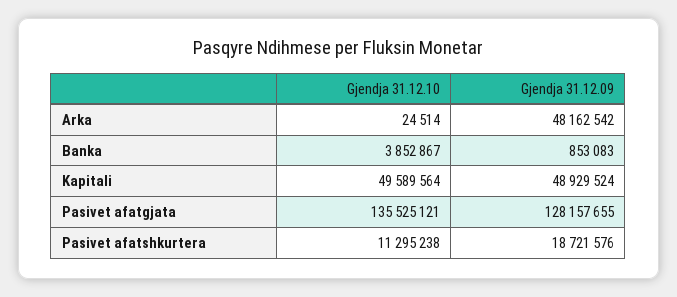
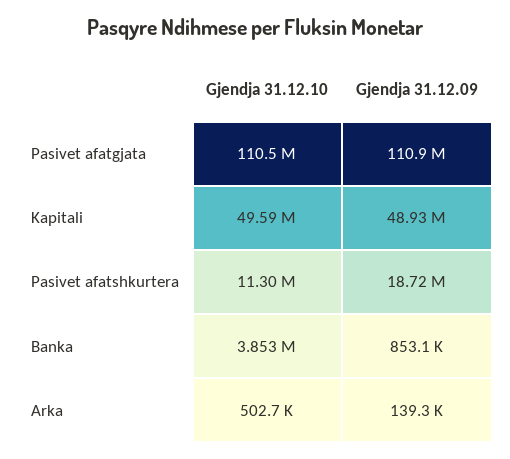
  {
    "Gjendja 31.12.10": {
-     "Arka": 24514,
+     "Arka": 502700,
      "Banka": 3852867,
      "Kapitali": 49589564,
-     "Pasivet afatgjata": 135525121,
+     "Pasivet afatgjata": 110500000,
      "Pasivet afatshkurtera": 11295238
    },
    "Gjendja 31.12.09": {
-     "Arka": 48162542,
+     "Arka": 139300,
      "Banka": 853083,
      "Kapitali": 48929524,
-     "Pasivet afatgjata": 128157655,
+     "Pasivet afatgjata": 110900000,
      "Pasivet afatshkurtera": 18721576
    }
  }

